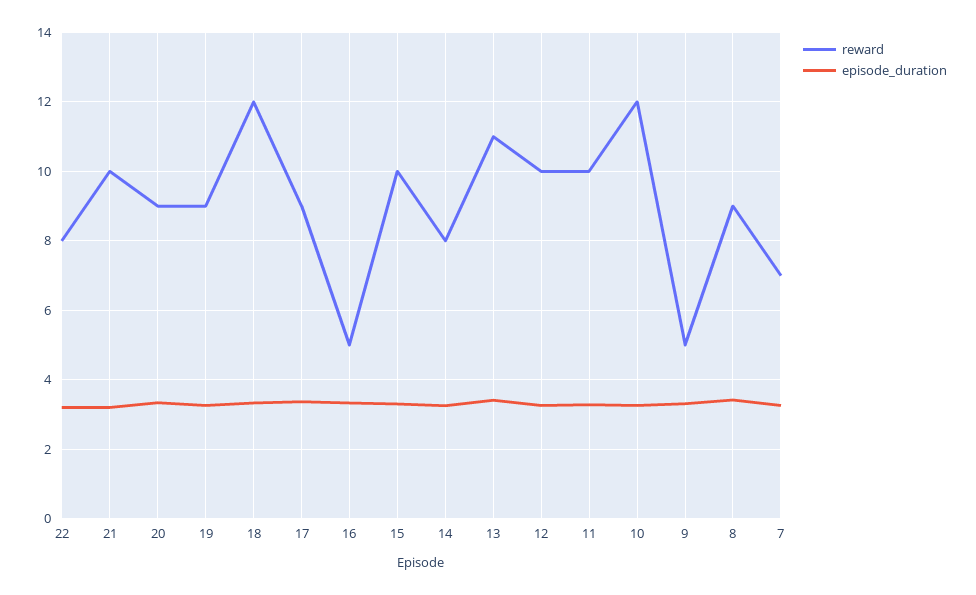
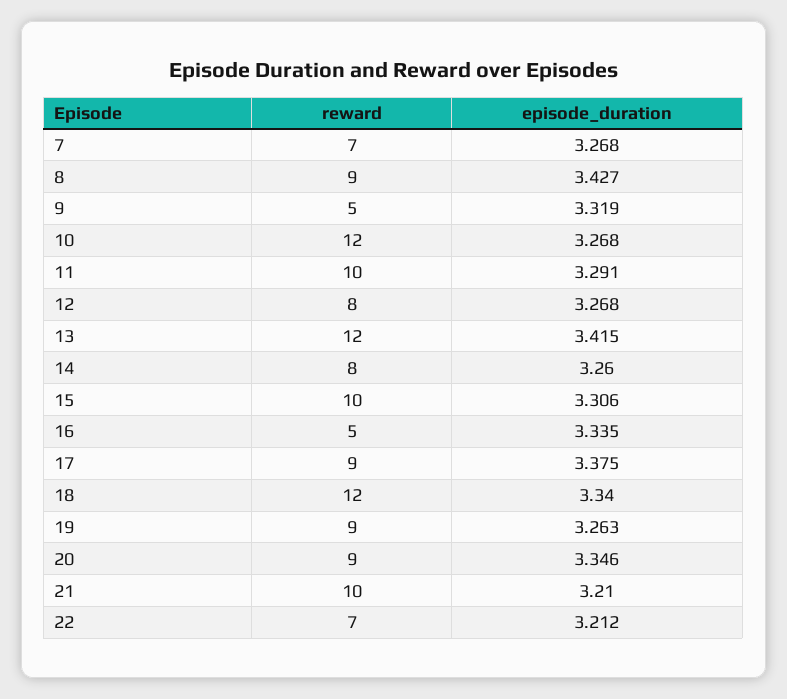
  {
    "reward": {
-     "22": 8,
+     "22": 7,
      "21": 10,
      "20": 9,
      "19": 9,
      "18": 12,
      "17": 9,
      "16": 5,
      "15": 10,
      "14": 8,
-     "13": 11,
+     "13": 12,
-     "12": 10,
+     "12": 8,
      "11": 10,
      "10": 12,
      "9": 5,
      "8": 9,
      "7": 7
    },
    "episode_duration": {
      "22": 3.212,
      "21": 3.21,
      "20": 3.346,
      "19": 3.263,
      "18": 3.34,
      "17": 3.375,
      "16": 3.335,
      "15": 3.306,
      "14": 3.26,
      "13": 3.415,
      "12": 3.268,
      "11": 3.291,
      "10": 3.268,
      "9": 3.319,
      "8": 3.427,
      "7": 3.268
    }
  }

